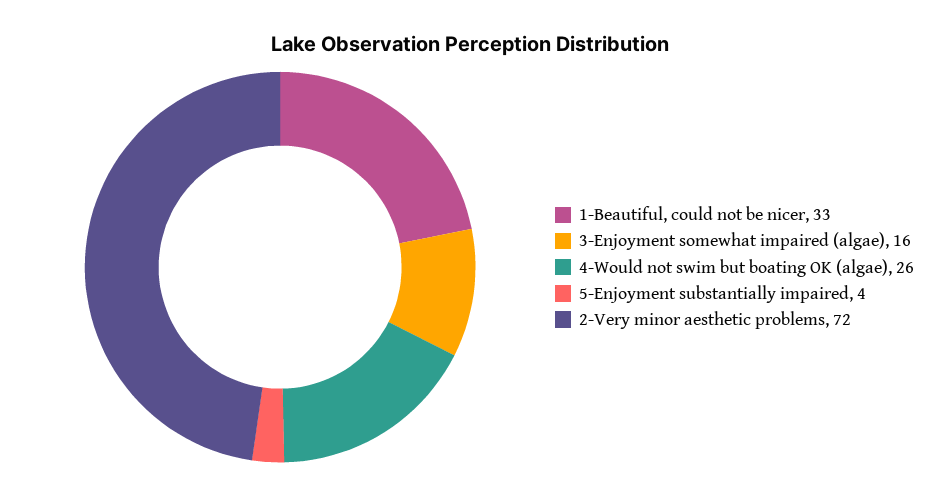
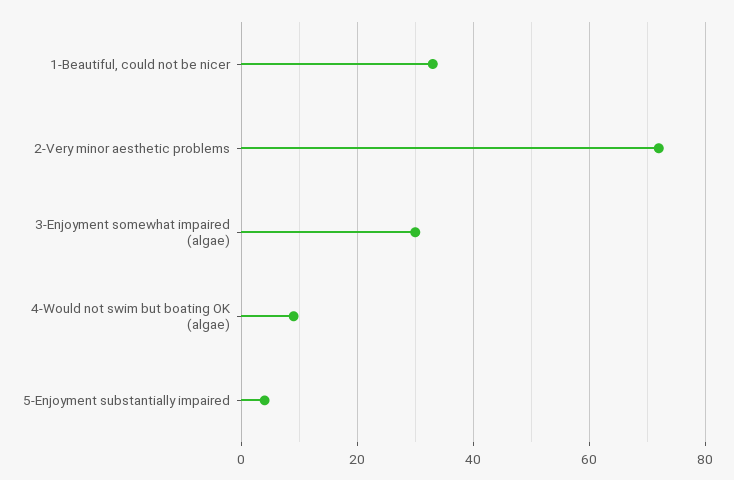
  {
    "1-Beautiful, could not be nicer": 33,
-   "3-Enjoyment somewhat impaired (algae)": 16,
+   "3-Enjoyment somewhat impaired (algae)": 30,
-   "4-Would not swim but boating OK (algae)": 26,
+   "4-Would not swim but boating OK (algae)": 10,
    "5-Enjoyment substantially impaired": 4,
    "2-Very minor aesthetic problems": 72
  }

